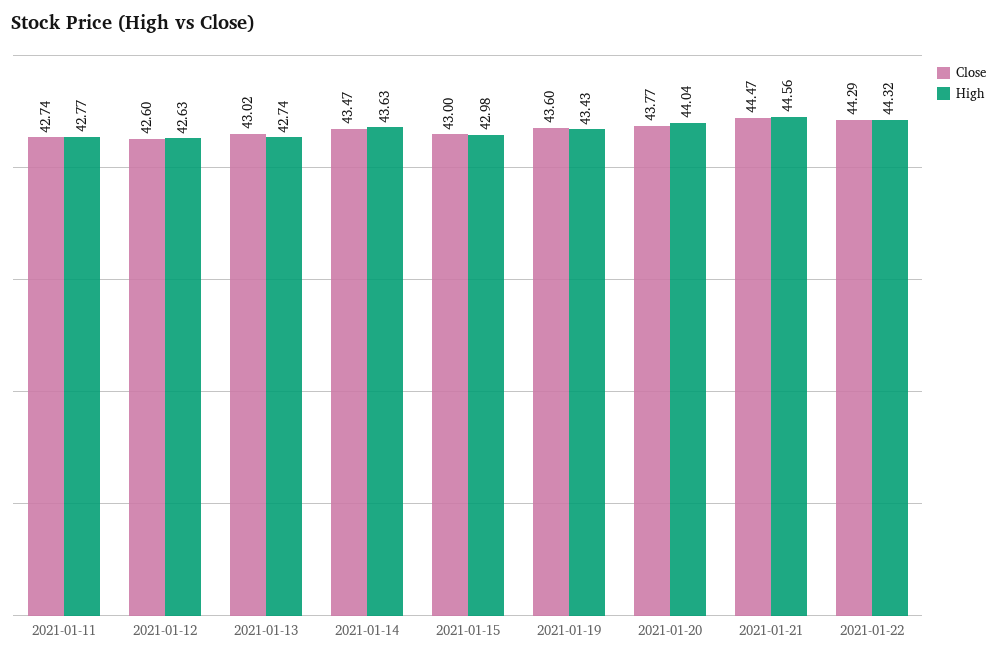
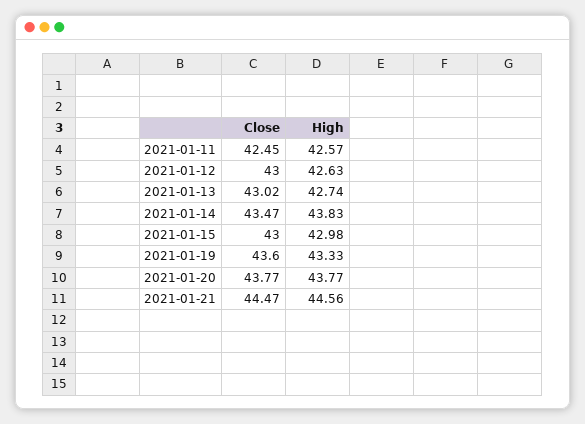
  {
    "Close": {
-     "2021-01-11": 42.74,
+     "2021-01-11": 42.45,
-     "2021-01-12": 42.6,
+     "2021-01-12": 43,
      "2021-01-13": 43.02,
      "2021-01-14": 43.47,
      "2021-01-15": 43,
      "2021-01-19": 43.6,
      "2021-01-20": 43.77,
-     "2021-01-21": 44.47,
+     "2021-01-21": 44.47
-     "2021-01-22": 44.29
    },
    "High": {
-     "2021-01-11": 42.77,
+     "2021-01-11": 42.57,
      "2021-01-12": 42.63,
      "2021-01-13": 42.74,
-     "2021-01-14": 43.63,
+     "2021-01-14": 43.83,
      "2021-01-15": 42.98,
-     "2021-01-19": 43.43,
+     "2021-01-19": 43.33,
-     "2021-01-20": 44.04,
+     "2021-01-20": 43.77,
-     "2021-01-21": 44.56,
+     "2021-01-21": 44.56
-     "2021-01-22": 44.32
    }
  }

